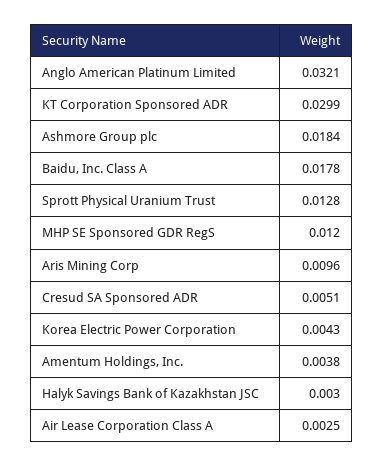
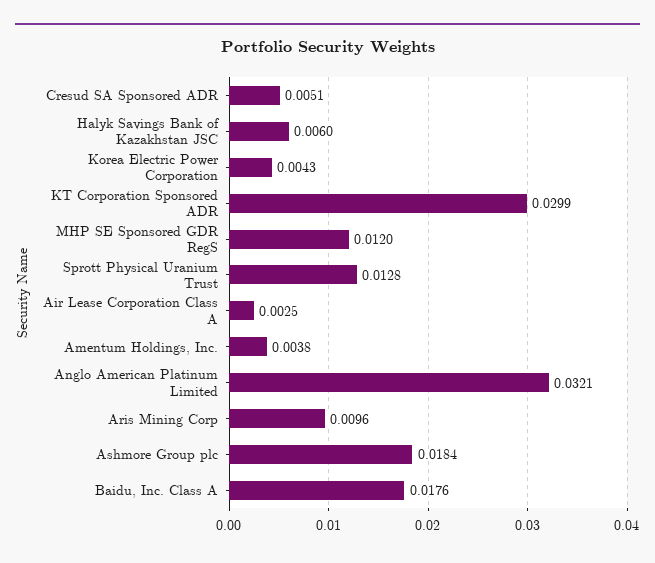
  {
    "Anglo American Platinum Limited": 0.0321,
    "KT Corporation Sponsored ADR": 0.0299,
    "Ashmore Group plc": 0.0184,
-   "Baidu, Inc. Class A": 0.0178,
+   "Baidu, Inc. Class A": 0.0176,
    "Sprott Physical Uranium Trust": 0.0128,
    "MHP SE Sponsored GDR RegS": 0.012,
    "Aris Mining Corp": 0.0096,
    "Cresud SA Sponsored ADR": 0.0051,
    "Korea Electric Power Corporation": 0.0043,
    "Amentum Holdings, Inc.": 0.0038,
-   "Halyk Savings Bank of Kazakhstan JSC": 0.003,
+   "Halyk Savings Bank of Kazakhstan JSC": 0.006,
    "Air Lease Corporation Class A": 0.0025
  }

